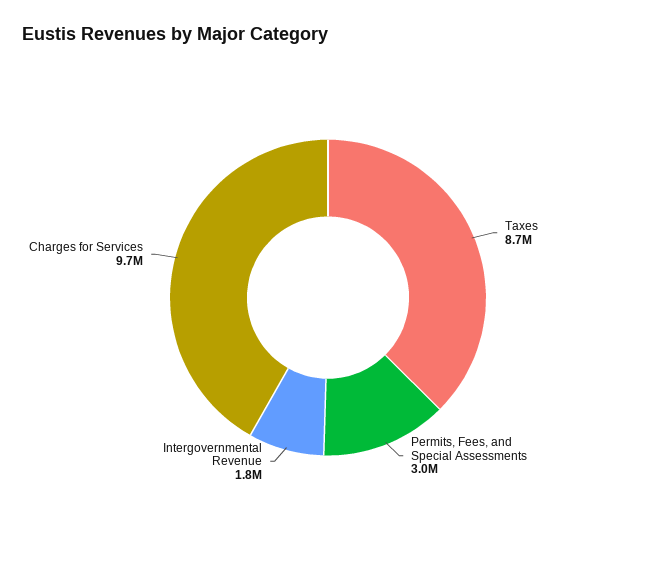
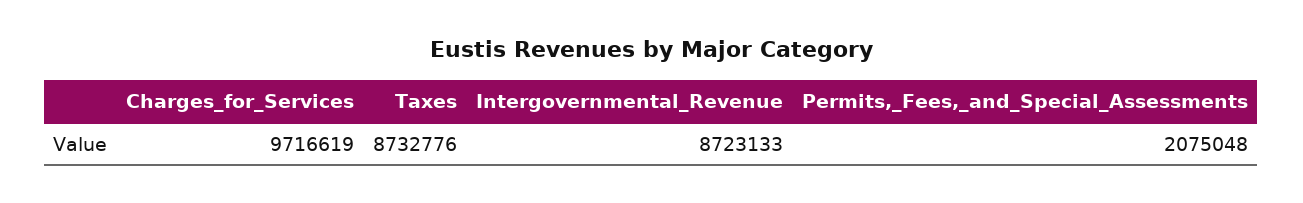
  {
    "Taxes": 8732776,
-   "Permits, Fees, and Special Assessments": 3000000,
+   "Permits, Fees, and Special Assessments": 2075048,
-   "Intergovernmental Revenue": 1800000,
+   "Intergovernmental Revenue": 8723133,
    "Charges for Services": 9716619
  }

